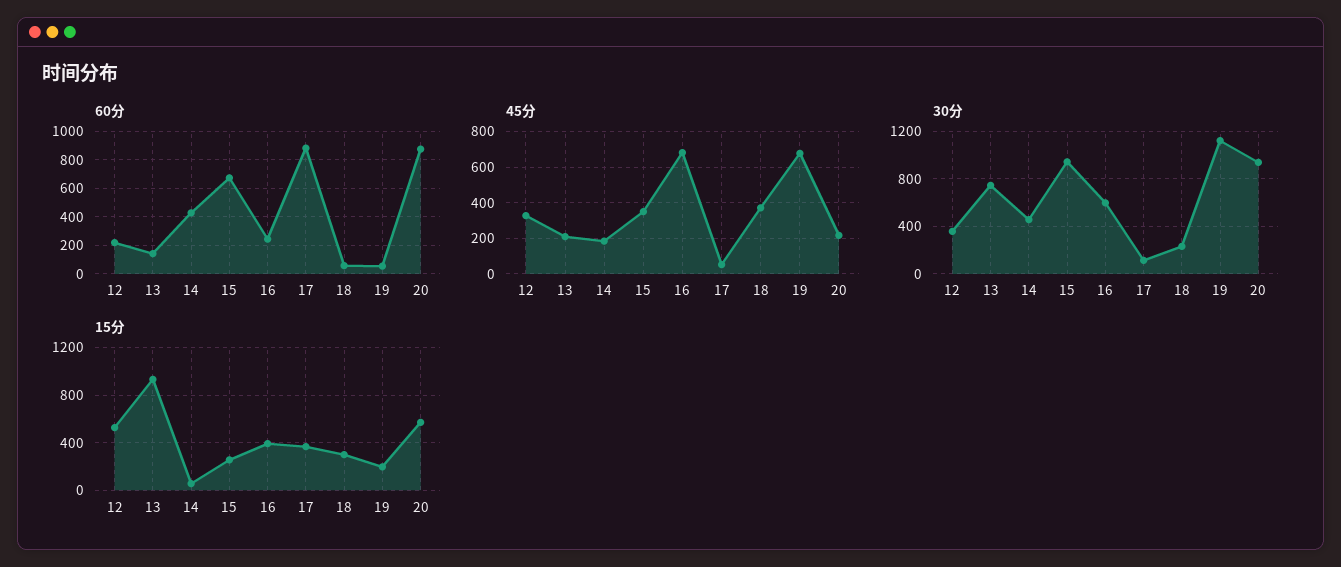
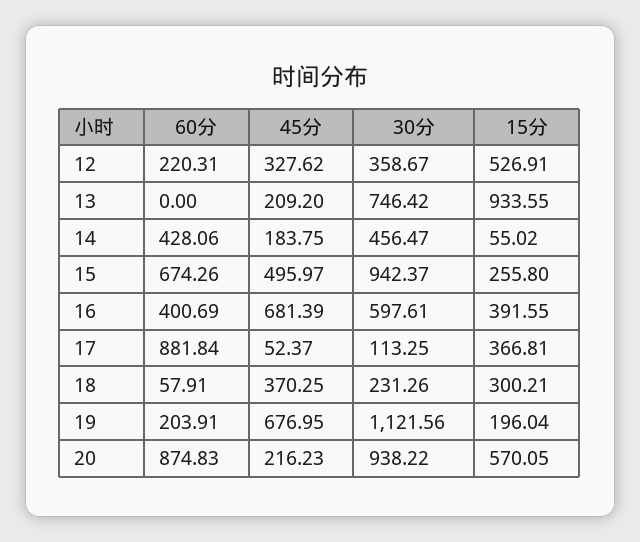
  {
    "60分": {
      "12": 220.31,
-     "13": 150,
+     "13": 0,
      "14": 428.06,
      "15": 674.26,
-     "16": 250,
+     "16": 400.69,
      "17": 881.84,
      "18": 57.91,
-     "19": 50,
+     "19": 203.91,
      "20": 874.83
    },
    "45分": {
      "12": 327.62,
      "13": 209.2,
      "14": 183.75,
-     "15": 350,
+     "15": 495.97,
      "16": 681.39,
      "17": 52.37,
      "18": 370.25,
      "19": 676.95,
      "20": 216.23
    },
    "30分": {
      "12": 358.67,
      "13": 746.42,
      "14": 456.47,
      "15": 942.37,
      "16": 597.61,
      "17": 113.25,
      "18": 231.26,
      "19": 1121.56,
      "20": 938.22
    },
    "15分": {
      "12": 526.91,
      "13": 933.55,
      "14": 55.02,
      "15": 255.8,
      "16": 391.55,
      "17": 366.81,
      "18": 300.21,
      "19": 196.04,
      "20": 570.05
    }
  }

